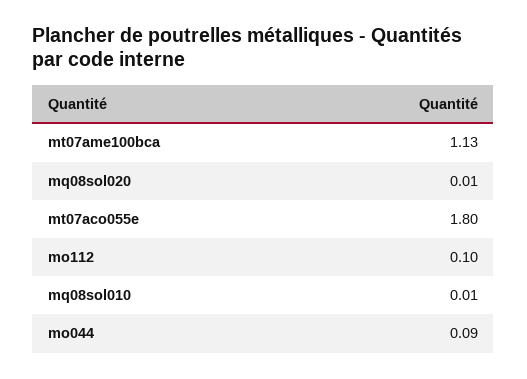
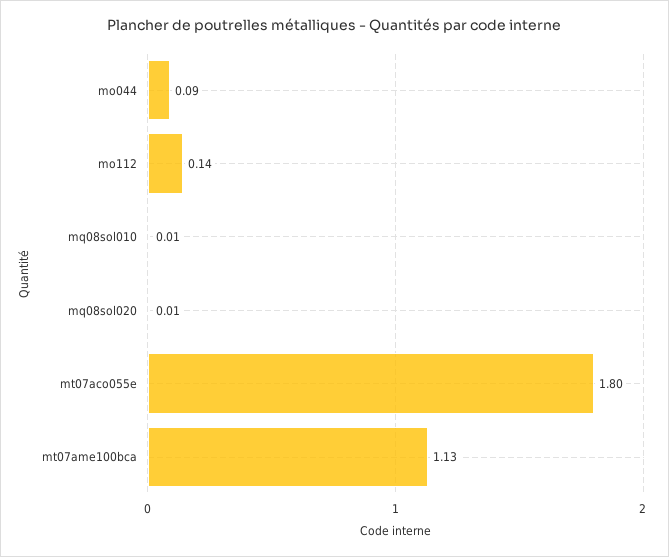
  {
    "mt07ame100bca": 1.13,
    "mq08sol020": 0.01,
    "mt07aco055e": 1.8,
-   "mo112": 0.1,
+   "mo112": 0.14,
    "mq08sol010": 0.01,
    "mo044": 0.09
  }

